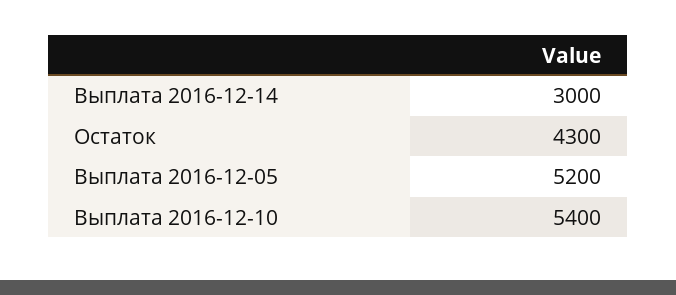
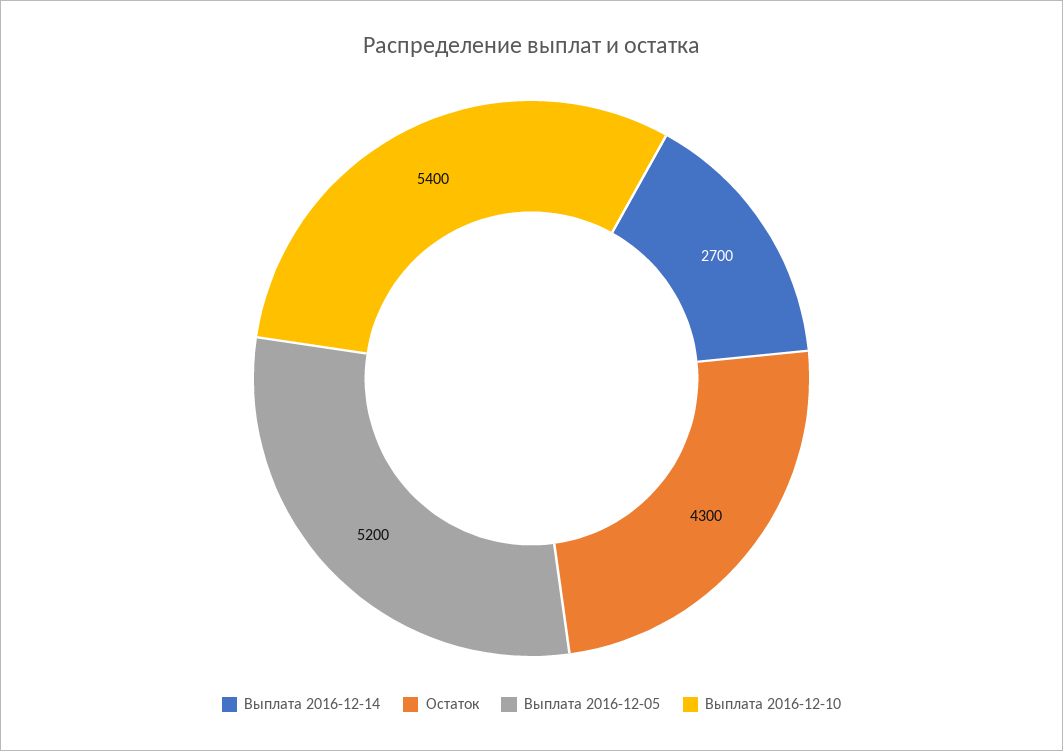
  {
-   "Выплата 2016-12-14": 3000,
+   "Выплата 2016-12-14": 2700,
    "Остаток": 4300,
    "Выплата 2016-12-05": 5200,
    "Выплата 2016-12-10": 5400
  }

